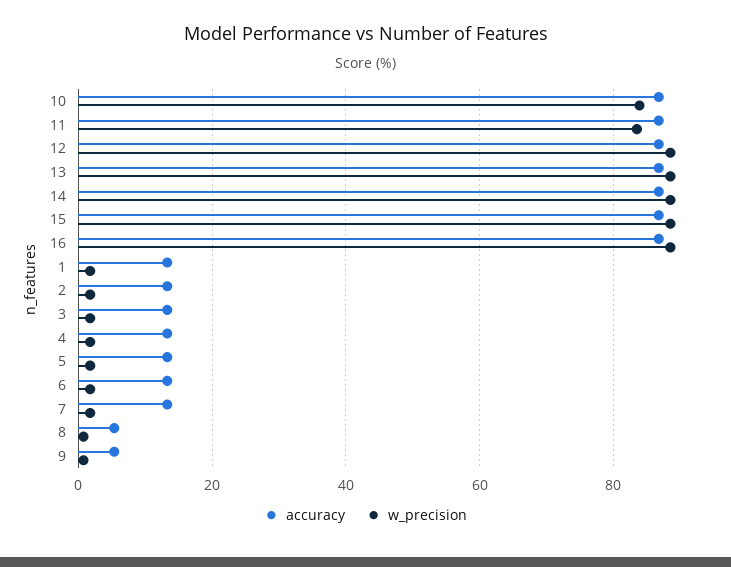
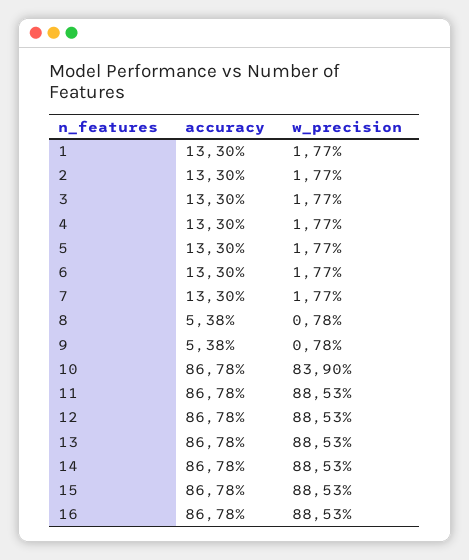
  {
    "accuracy": {
      "10": 86.78,
      "11": 86.78,
      "12": 86.78,
      "13": 86.78,
      "14": 86.78,
      "15": 86.78,
      "16": 86.78,
      "1": 13.3,
      "2": 13.3,
      "3": 13.3,
      "4": 13.3,
      "5": 13.3,
      "6": 13.3,
      "7": 13.3,
      "8": 5.38,
      "9": 5.38
    },
    "w_precision": {
      "10": 83.9,
-     "11": 84,
+     "11": 88.53,
      "12": 88.53,
      "13": 88.53,
      "14": 88.53,
      "15": 88.53,
      "16": 88.53,
      "1": 1.77,
      "2": 1.77,
      "3": 1.77,
      "4": 1.77,
      "5": 1.77,
      "6": 1.77,
      "7": 1.77,
      "8": 0.78,
      "9": 0.78
    }
  }

